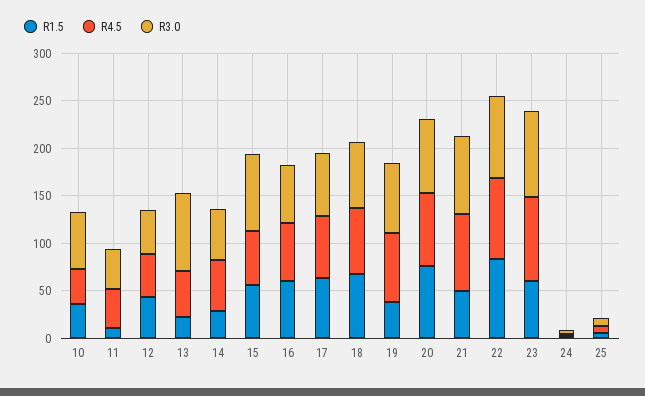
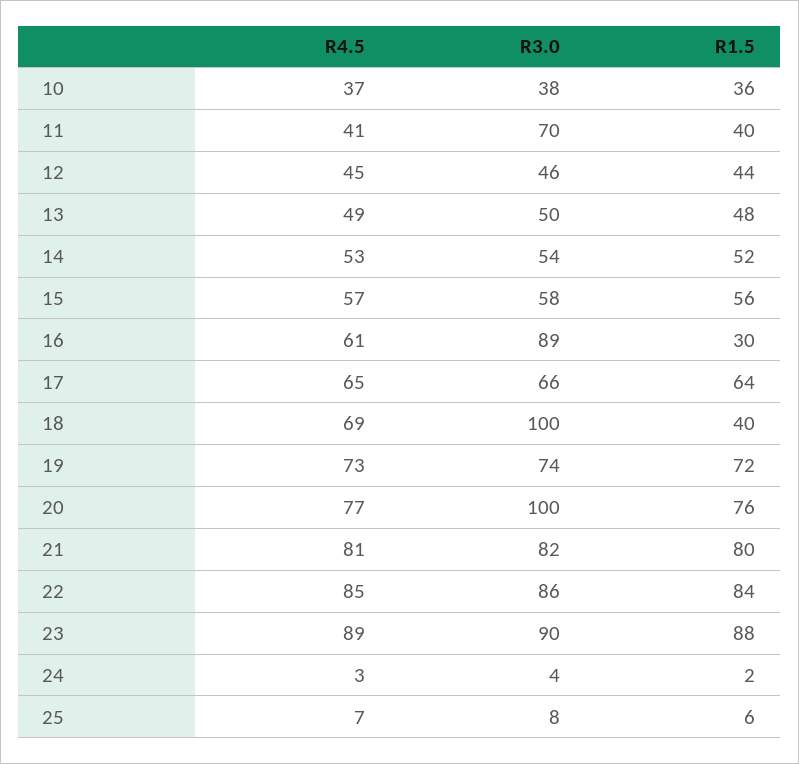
  {
    "R1.5": {
      "10": 36,
-     "11": 10,
+     "11": 40,
      "12": 44,
-     "13": 20,
+     "13": 48,
-     "14": 30,
+     "14": 52,
      "15": 56,
-     "16": 60,
+     "16": 30,
      "17": 64,
-     "18": 70,
+     "18": 40,
-     "19": 40,
+     "19": 72,
      "20": 76,
-     "21": 50,
+     "21": 80,
      "22": 84,
-     "23": 60,
+     "23": 88,
      "24": 2,
      "25": 6
    },
    "R4.5": {
      "10": 37,
      "11": 41,
      "12": 45,
      "13": 49,
      "14": 53,
      "15": 57,
      "16": 61,
      "17": 65,
      "18": 69,
      "19": 73,
      "20": 77,
      "21": 81,
      "22": 85,
      "23": 89,
      "24": 3,
      "25": 7
    },
    "R3.0": {
-     "10": 60,
+     "10": 38,
-     "11": 40,
+     "11": 70,
      "12": 46,
-     "13": 80,
+     "13": 50,
      "14": 54,
-     "15": 80,
+     "15": 58,
-     "16": 60,
+     "16": 89,
      "17": 66,
-     "18": 70,
+     "18": 100,
      "19": 74,
-     "20": 80,
+     "20": 100,
      "21": 82,
      "22": 86,
      "23": 90,
      "24": 4,
      "25": 8
    }
  }

